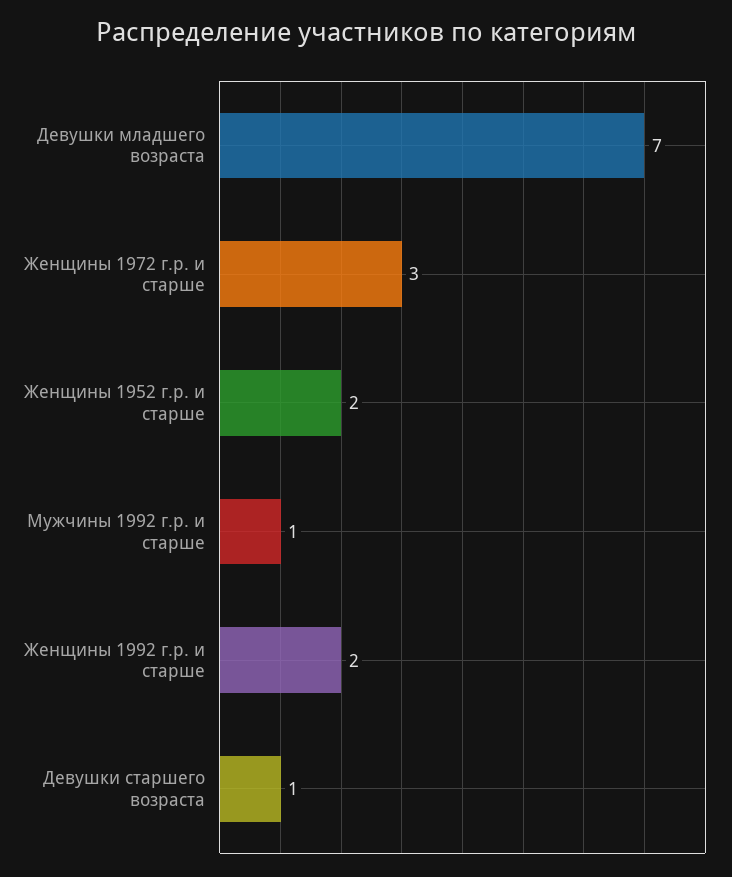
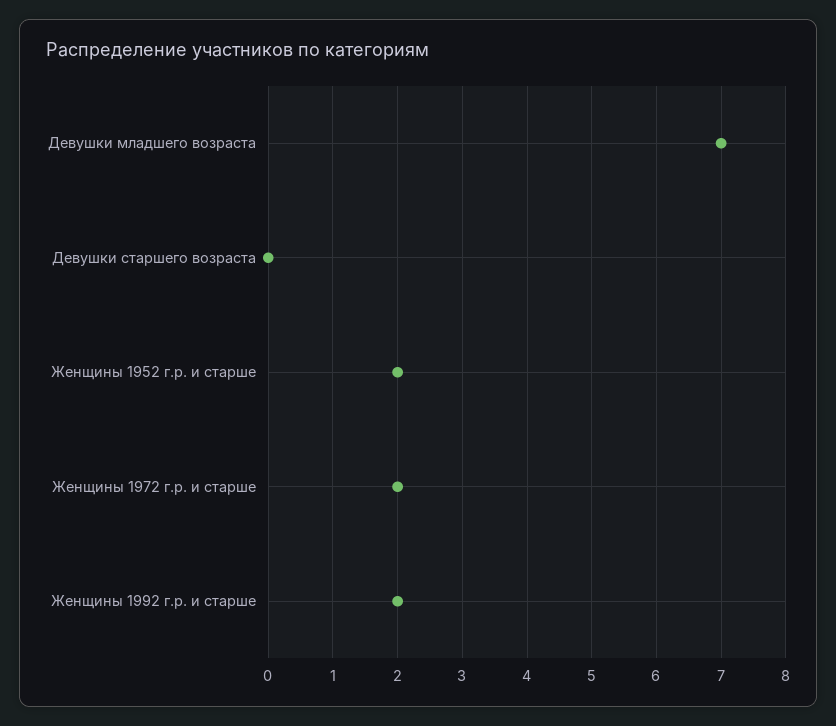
  {
    "Девушки младшего возраста": 7,
-   "Женщины 1972 г.р. и старше": 3,
+   "Женщины 1972 г.р. и старше": 2,
    "Женщины 1952 г.р. и старше": 2,
-   "Мужчины 1992 г.р. и старше": 1,
    "Женщины 1992 г.р. и старше": 2,
-   "Девушки старшего возраста": 1
+   "Девушки старшего возраста": 0
  }

